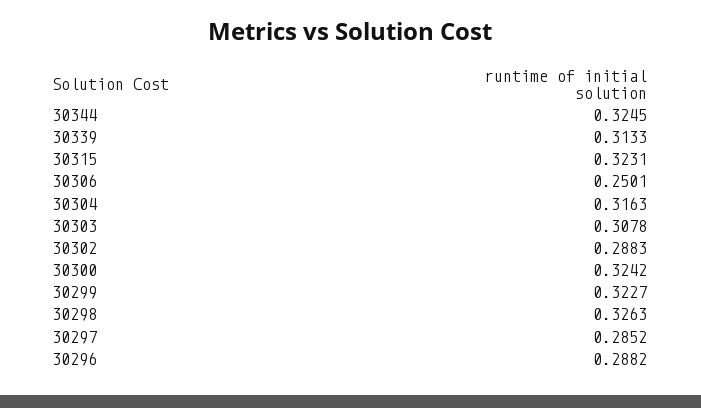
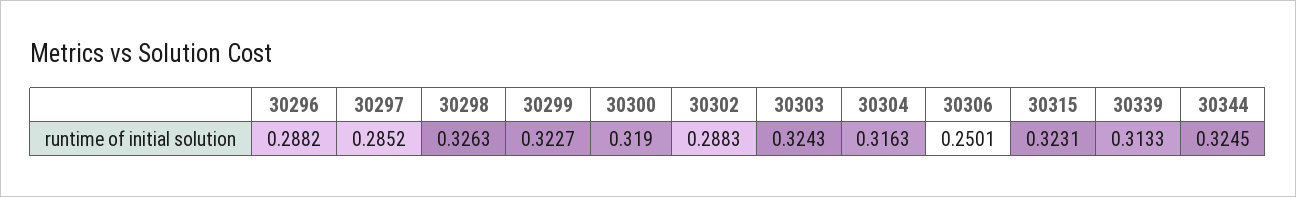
  {
    "30344": 0.3245,
    "30339": 0.3133,
    "30315": 0.3231,
    "30306": 0.2501,
    "30304": 0.3163,
-   "30303": 0.3078,
+   "30303": 0.3243,
    "30302": 0.2883,
-   "30300": 0.3242,
+   "30300": 0.319,
    "30299": 0.3227,
    "30298": 0.3263,
    "30297": 0.2852,
    "30296": 0.2882
  }

